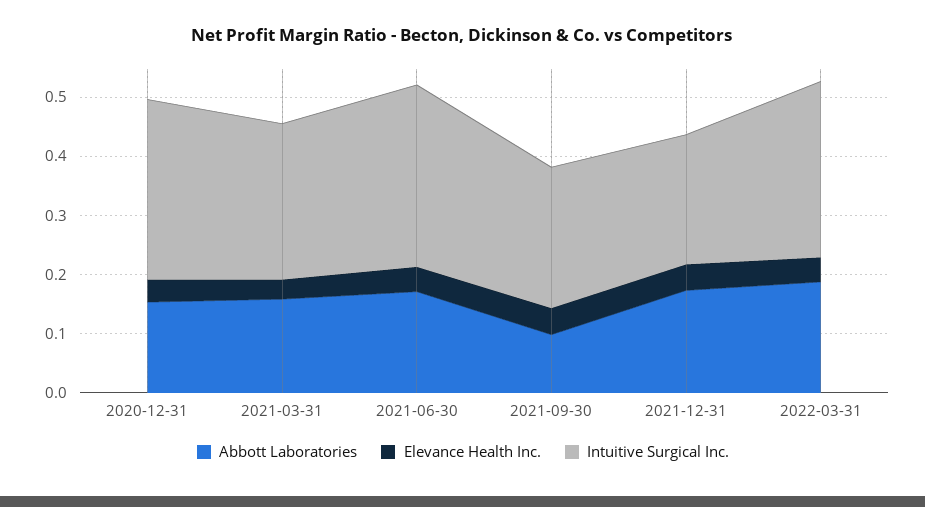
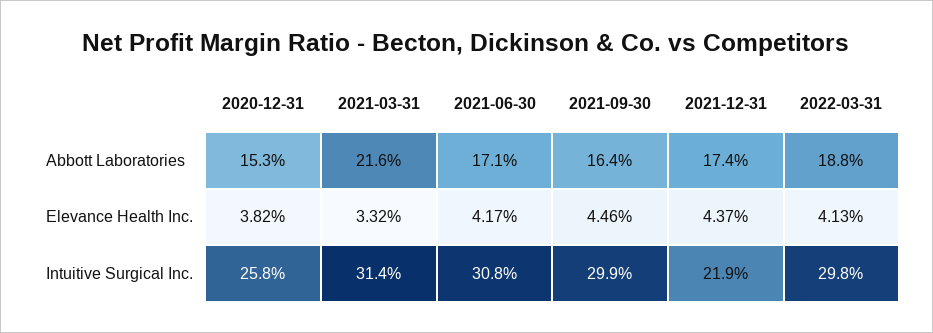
  {
    "Abbott Laboratories": {
      "2020-12-31": 0.153,
-     "2021-03-31": 0.16,
+     "2021-03-31": 0.216,
      "2021-06-30": 0.171,
-     "2021-09-30": 0.1,
+     "2021-09-30": 0.164,
      "2021-12-31": 0.174,
      "2022-03-31": 0.188
    },
    "Elevance Health Inc.": {
      "2020-12-31": 0.0382,
      "2021-03-31": 0.0332,
      "2021-06-30": 0.0417,
      "2021-09-30": 0.0446,
      "2021-12-31": 0.0437,
      "2022-03-31": 0.0413
    },
    "Intuitive Surgical Inc.": {
-     "2020-12-31": 0.3,
+     "2020-12-31": 0.258,
-     "2021-03-31": 0.26,
+     "2021-03-31": 0.314,
      "2021-06-30": 0.308,
-     "2021-09-30": 0.24,
+     "2021-09-30": 0.299,
      "2021-12-31": 0.219,
      "2022-03-31": 0.298
    }
  }

